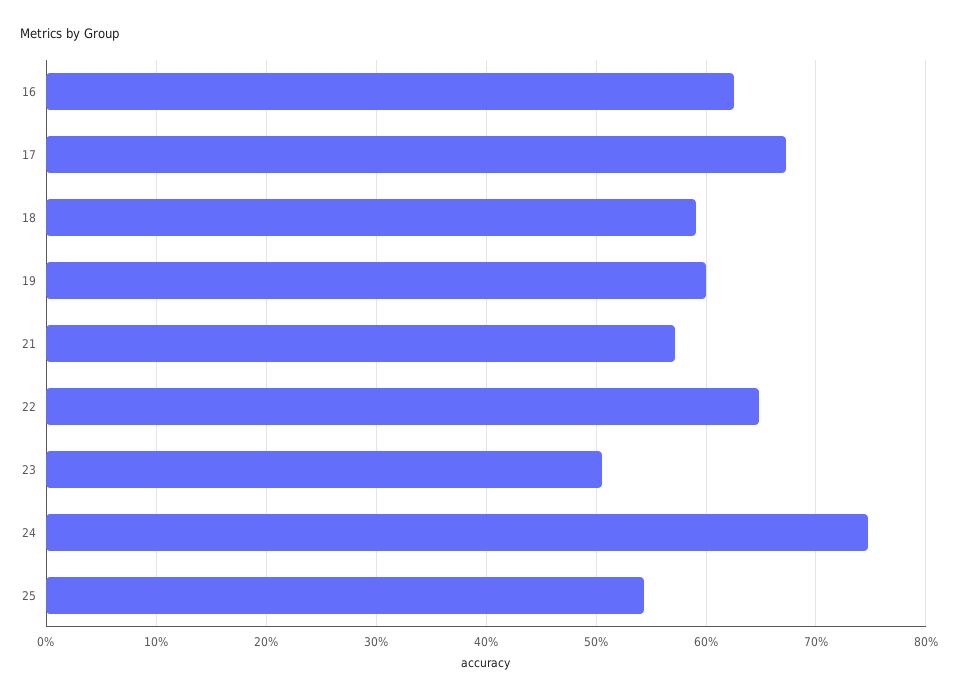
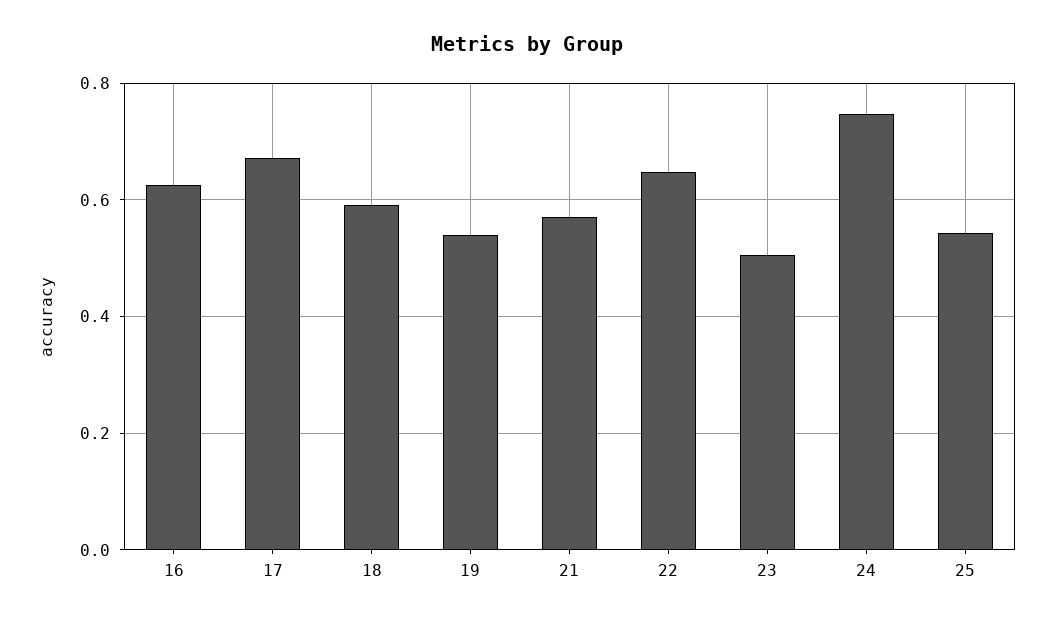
  {
    "16": 0.63,
    "17": 0.67,
    "18": 0.59,
-   "19": 0.6,
+   "19": 0.54,
    "21": 0.57,
    "22": 0.65,
    "23": 0.51,
    "24": 0.75,
    "25": 0.54
  }

